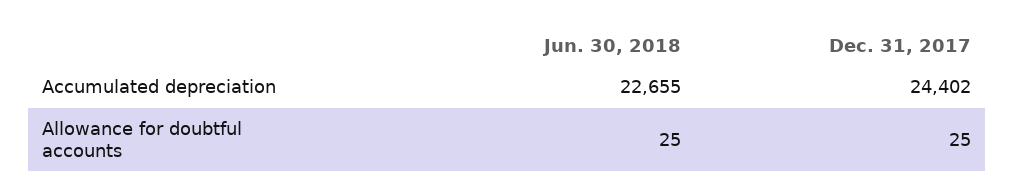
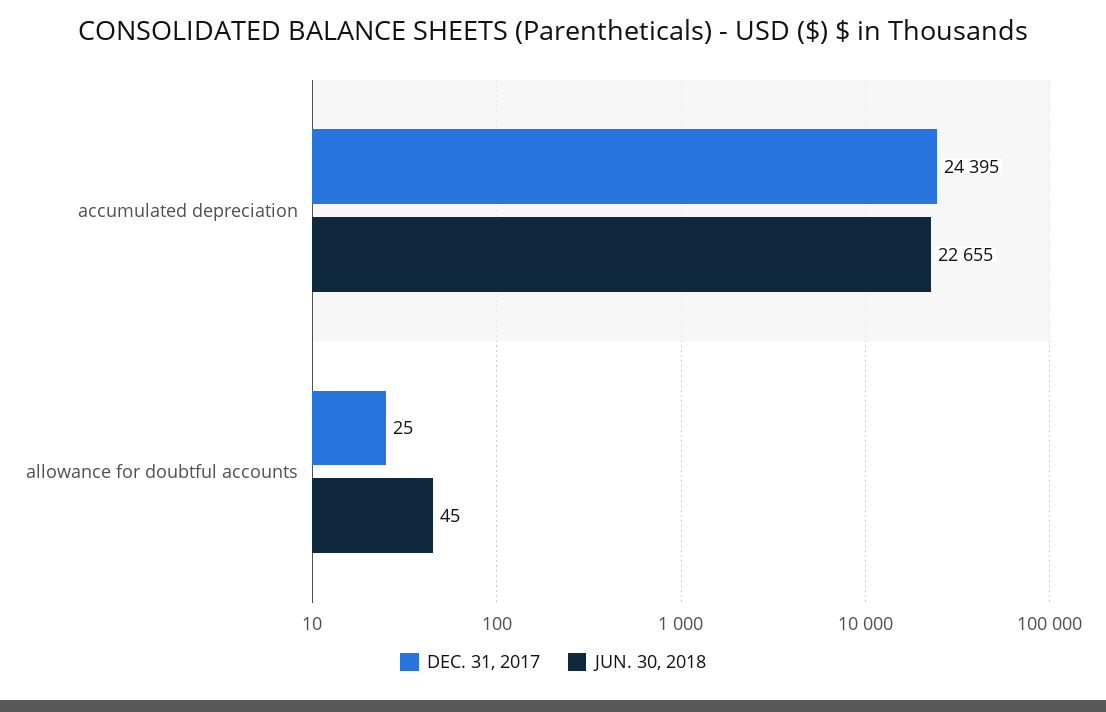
  {
    "Jun. 30, 2018": {
      "Accumulated depreciation": 22655,
-     "Allowance for doubtful accounts": 25
+     "Allowance for doubtful accounts": 45
    },
    "Dec. 31, 2017": {
-     "Accumulated depreciation": 24402,
+     "Accumulated depreciation": 24395,
      "Allowance for doubtful accounts": 25
    }
  }

